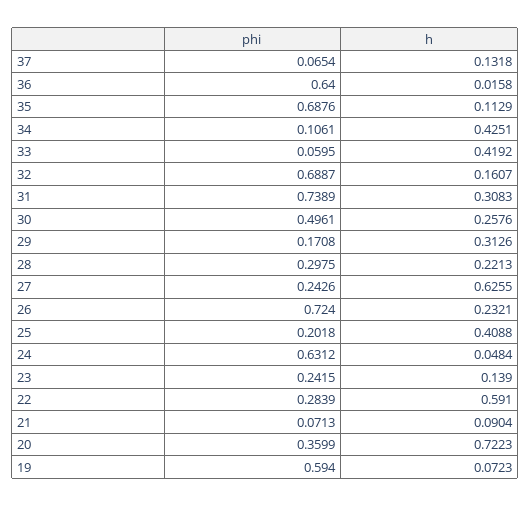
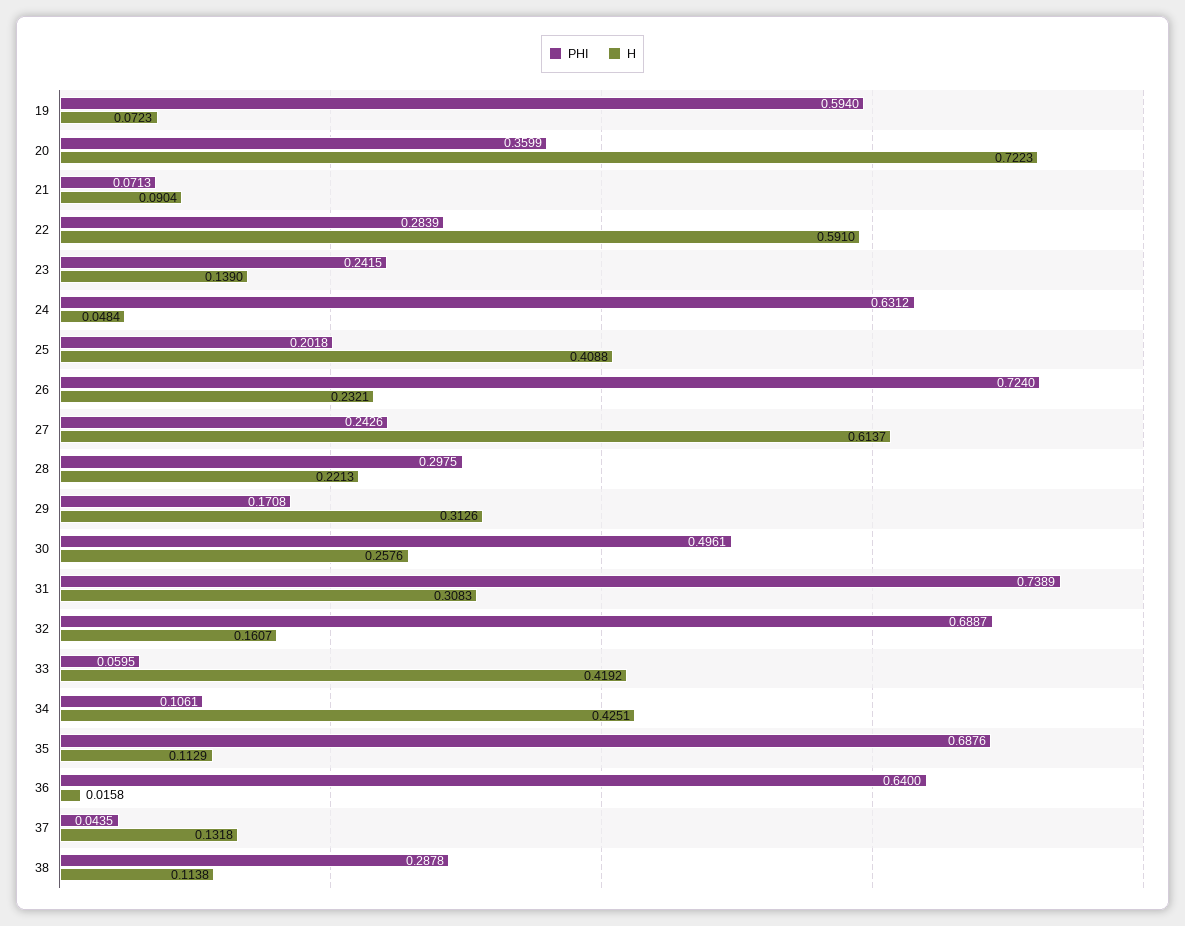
  {
    "phi": {
-     "37": 0.0654,
+     "37": 0.0435,
      "36": 0.64,
      "35": 0.6876,
      "34": 0.1061,
      "33": 0.0595,
      "32": 0.6887,
      "31": 0.7389,
      "30": 0.4961,
      "29": 0.1708,
      "28": 0.2975,
      "27": 0.2426,
      "26": 0.724,
      "25": 0.2018,
      "24": 0.6312,
      "23": 0.2415,
      "22": 0.2839,
      "21": 0.0713,
      "20": 0.3599,
-     "19": 0.594
+     "19": 0.594,
+     "38": 0.2878
    },
    "h": {
      "37": 0.1318,
      "36": 0.0158,
      "35": 0.1129,
      "34": 0.4251,
      "33": 0.4192,
      "32": 0.1607,
      "31": 0.3083,
      "30": 0.2576,
      "29": 0.3126,
      "28": 0.2213,
-     "27": 0.6255,
+     "27": 0.6137,
      "26": 0.2321,
      "25": 0.4088,
      "24": 0.0484,
      "23": 0.139,
      "22": 0.591,
      "21": 0.0904,
      "20": 0.7223,
-     "19": 0.0723
+     "19": 0.0723,
+     "38": 0.1138
    }
  }

